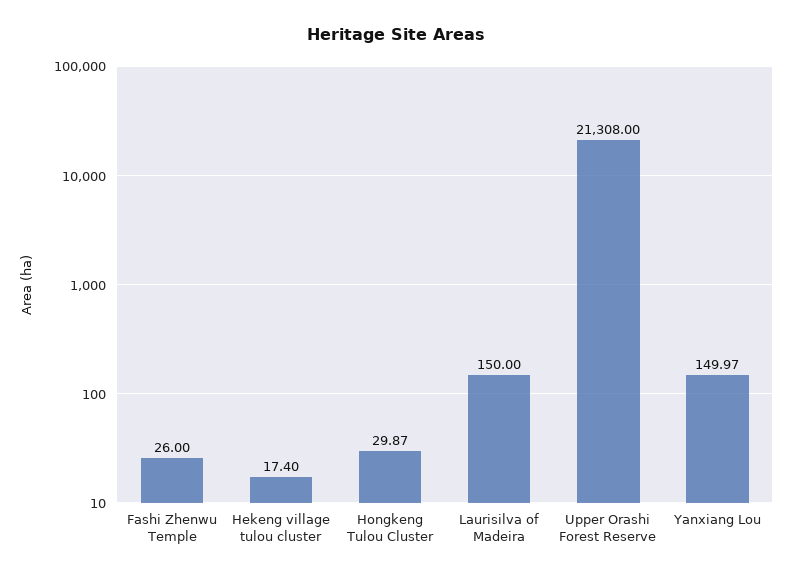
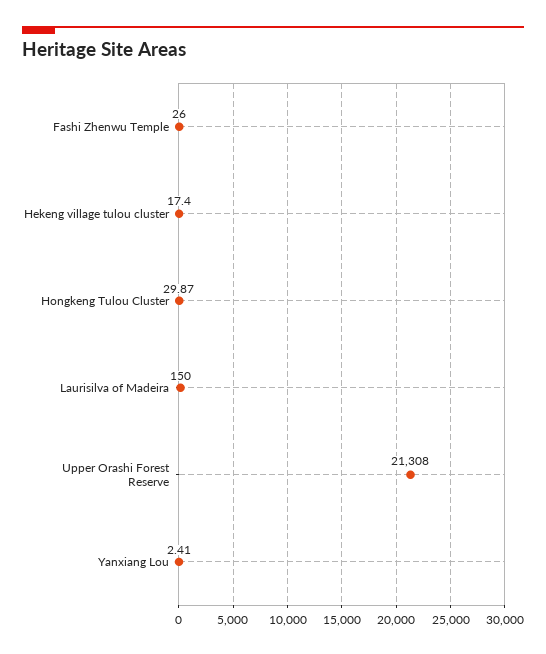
  {
    "Fashi Zhenwu Temple": 26,
    "Hekeng village tulou cluster": 17.4,
    "Hongkeng Tulou Cluster": 29.87,
    "Laurisilva of Madeira": 150,
    "Upper Orashi Forest Reserve": 21308,
-   "Yanxiang Lou": 149.97
+   "Yanxiang Lou": 2.41
  }

